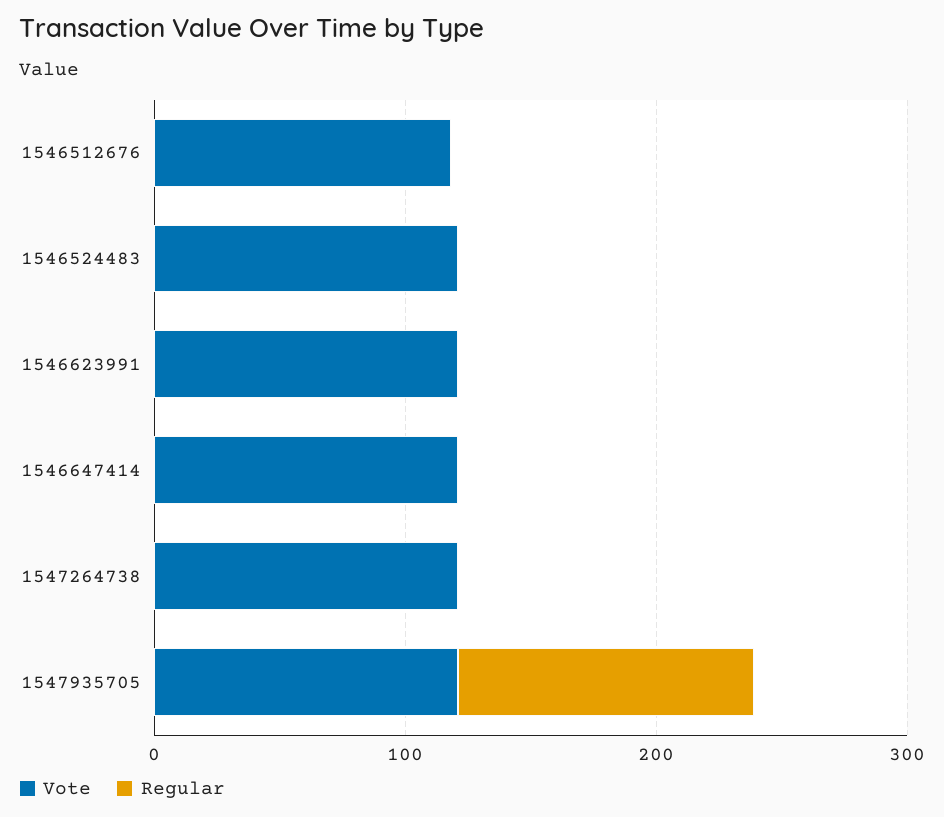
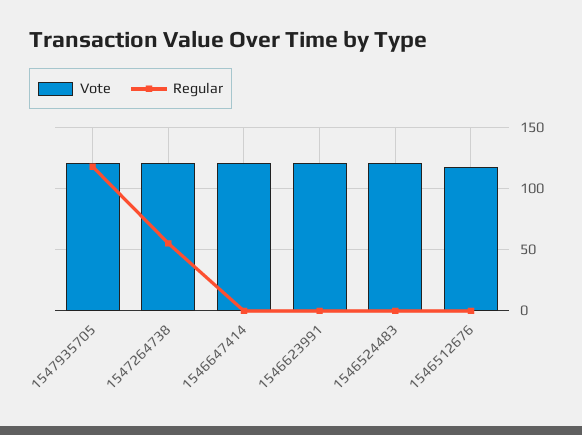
  {
    "Vote": {
      "1546512676": 120,
      "1546524483": 120,
      "1546623991": 120,
      "1546647414": 120,
      "1547264738": 120,
      "1547935705": 120
    },
    "Regular": {
      "1546512676": 0,
      "1546524483": 0,
      "1546623991": 0,
      "1546647414": 0,
-     "1547264738": 0,
+     "1547264738": 55,
      "1547935705": 120
    }
  }

